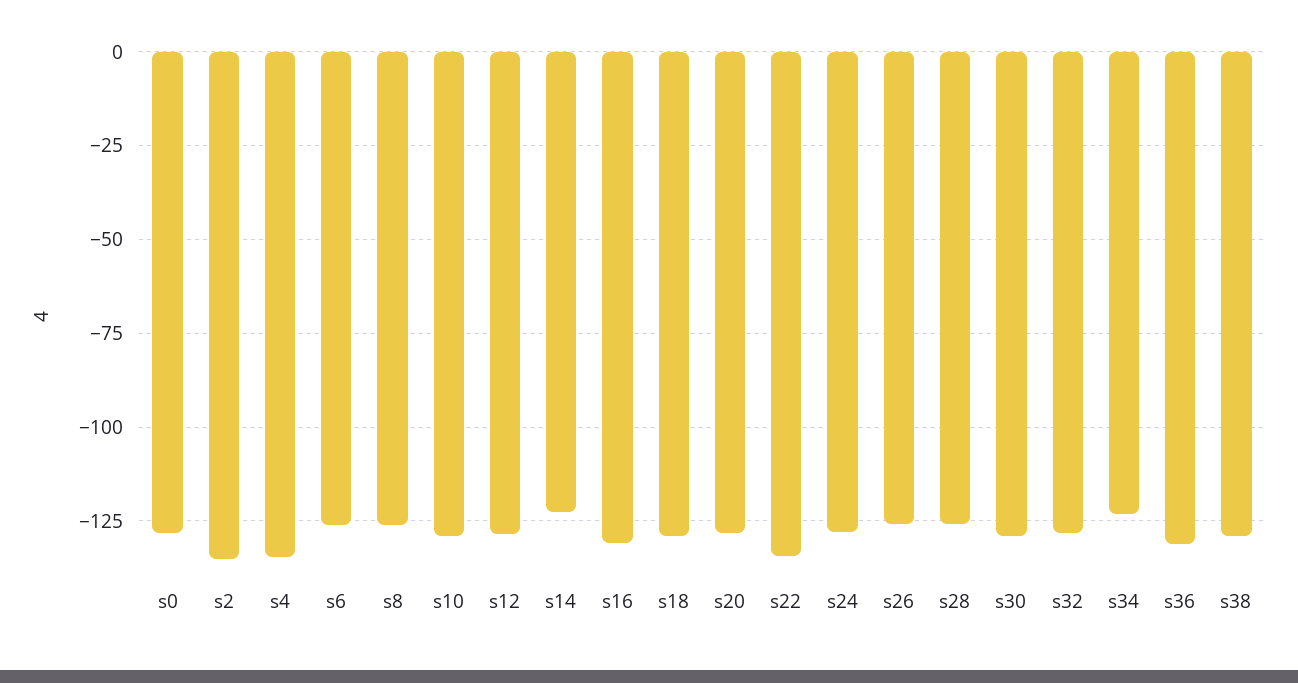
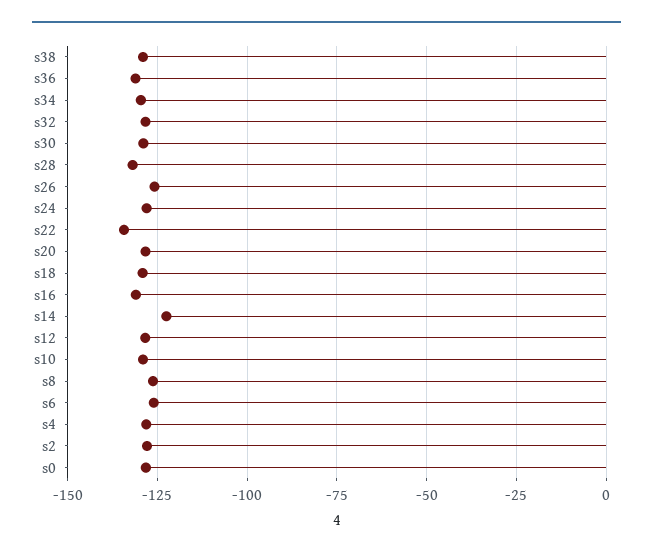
  {
    "s0": -127.5,
-   "s2": -135,
+   "s2": -127.5,
-   "s4": -135,
+   "s4": -127.5,
    "s6": -125,
    "s8": -125,
    "s10": -130,
    "s12": -127.5,
    "s14": -122.5,
    "s16": -130,
    "s18": -130,
    "s20": -127.5,
    "s22": -135,
    "s24": -127.5,
    "s26": -125,
-   "s28": -125,
+   "s28": -132.5,
    "s30": -130,
    "s32": -127.5,
-   "s34": -122.5,
+   "s34": -130,
    "s36": -130,
    "s38": -130
  }

